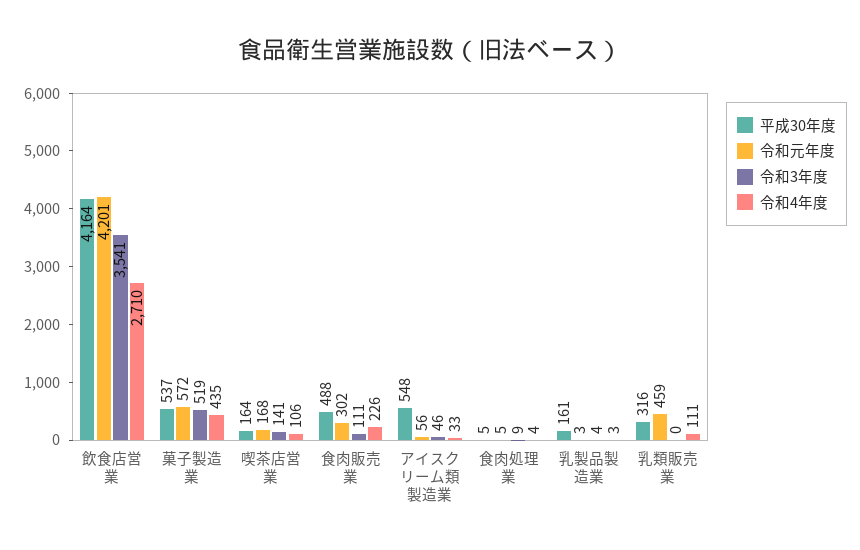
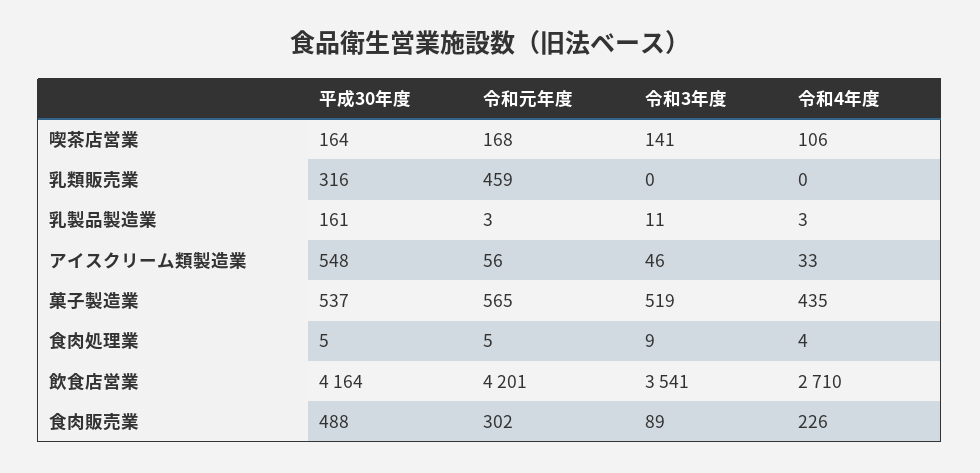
  {
    "平成30年度": {
      "飲食店営業": 4164,
      "菓子製造業": 537,
      "喫茶店営業": 164,
      "食肉販売業": 488,
      "アイスクリーム類製造業": 548,
      "食肉処理業": 5,
      "乳製品製造業": 161,
      "乳類販売業": 316
    },
    "令和元年度": {
      "飲食店営業": 4201,
-     "菓子製造業": 572,
+     "菓子製造業": 565,
      "喫茶店営業": 168,
      "食肉販売業": 302,
      "アイスクリーム類製造業": 56,
      "食肉処理業": 5,
      "乳製品製造業": 3,
      "乳類販売業": 459
    },
    "令和3年度": {
      "飲食店営業": 3541,
      "菓子製造業": 519,
      "喫茶店営業": 141,
-     "食肉販売業": 111,
+     "食肉販売業": 89,
      "アイスクリーム類製造業": 46,
      "食肉処理業": 9,
-     "乳製品製造業": 4,
+     "乳製品製造業": 11,
      "乳類販売業": 0
    },
    "令和4年度": {
      "飲食店営業": 2710,
      "菓子製造業": 435,
      "喫茶店営業": 106,
      "食肉販売業": 226,
      "アイスクリーム類製造業": 33,
      "食肉処理業": 4,
      "乳製品製造業": 3,
-     "乳類販売業": 111
+     "乳類販売業": 0
    }
  }

